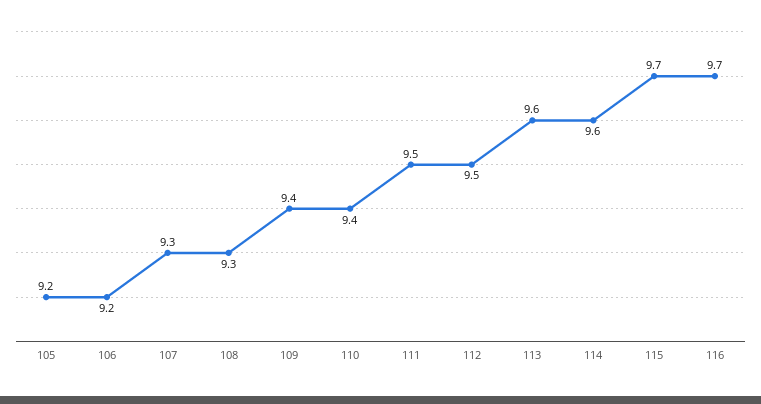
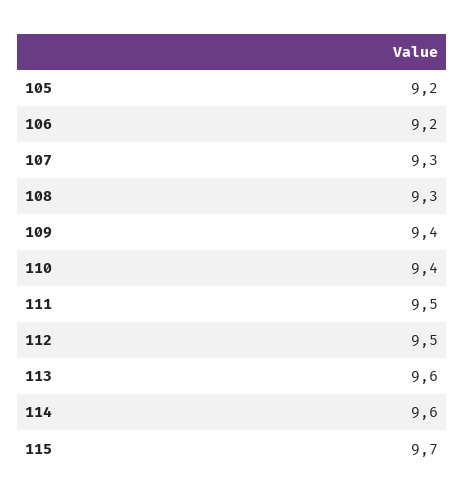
  {
    "105": 9.2,
    "106": 9.2,
    "107": 9.3,
    "108": 9.3,
    "109": 9.4,
    "110": 9.4,
    "111": 9.5,
    "112": 9.5,
    "113": 9.6,
    "114": 9.6,
-   "115": 9.7,
+   "115": 9.7
-   "116": 9.7
  }

